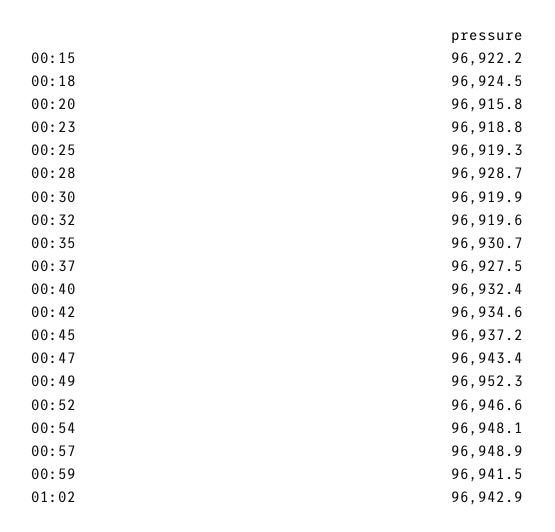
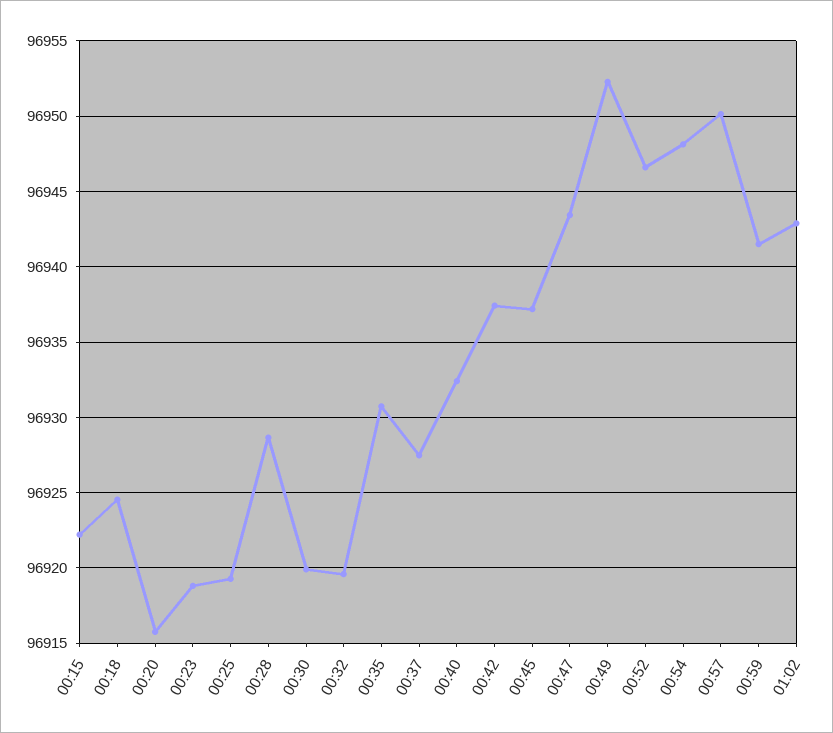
  {
    "00:15": 96922.2,
    "00:18": 96924.5,
    "00:20": 96915.8,
    "00:23": 96918.8,
    "00:25": 96919.3,
    "00:28": 96928.7,
    "00:30": 96919.9,
    "00:32": 96919.6,
    "00:35": 96930.7,
    "00:37": 96927.5,
    "00:40": 96932.4,
-   "00:42": 96934.6,
+   "00:42": 96937.5,
    "00:45": 96937.2,
    "00:47": 96943.4,
    "00:49": 96952.3,
    "00:52": 96946.6,
    "00:54": 96948.1,
-   "00:57": 96948.9,
+   "00:57": 96950,
    "00:59": 96941.5,
    "01:02": 96942.9
  }

